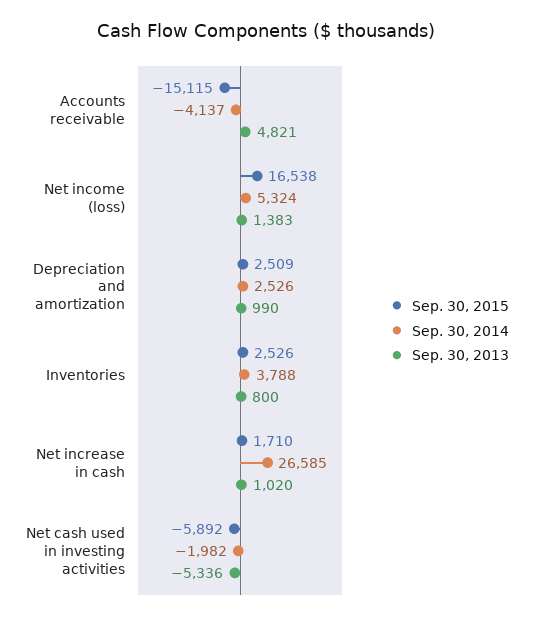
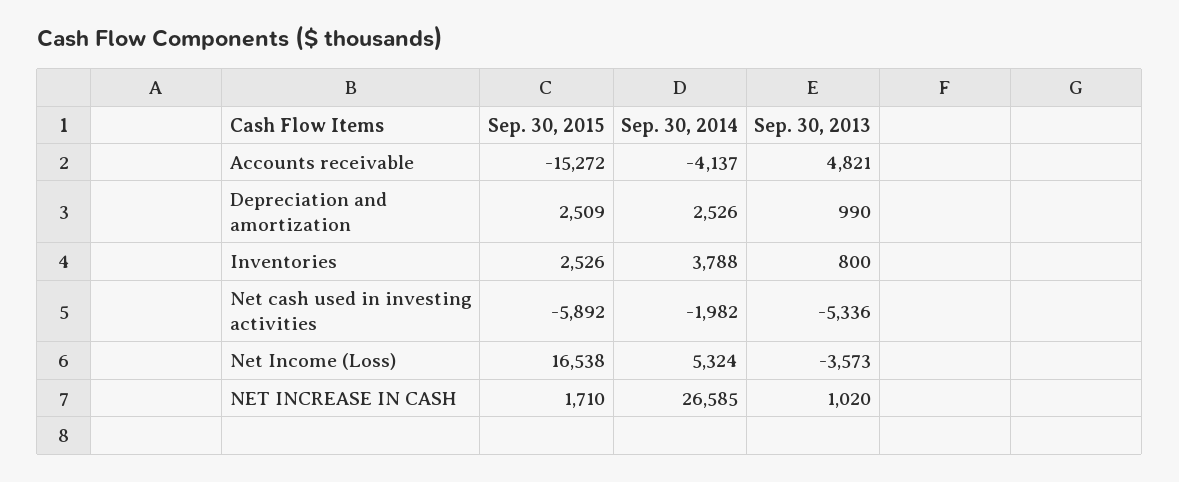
  {
    "Sep. 30, 2015": {
-     "Accounts receivable": -15115,
+     "Accounts receivable": -15272,
      "Net income (loss)": 16538,
      "Depreciation and amortization": 2509,
      "Inventories": 2526,
      "Net increase in cash": 1710,
      "Net cash used in investing activities": -5892
    },
    "Sep. 30, 2014": {
      "Accounts receivable": -4137,
      "Net income (loss)": 5324,
      "Depreciation and amortization": 2526,
      "Inventories": 3788,
      "Net increase in cash": 26585,
      "Net cash used in investing activities": -1982
    },
    "Sep. 30, 2013": {
      "Accounts receivable": 4821,
-     "Net income (loss)": 1383,
+     "Net income (loss)": -3573,
      "Depreciation and amortization": 990,
      "Inventories": 800,
      "Net increase in cash": 1020,
      "Net cash used in investing activities": -5336
    }
  }

